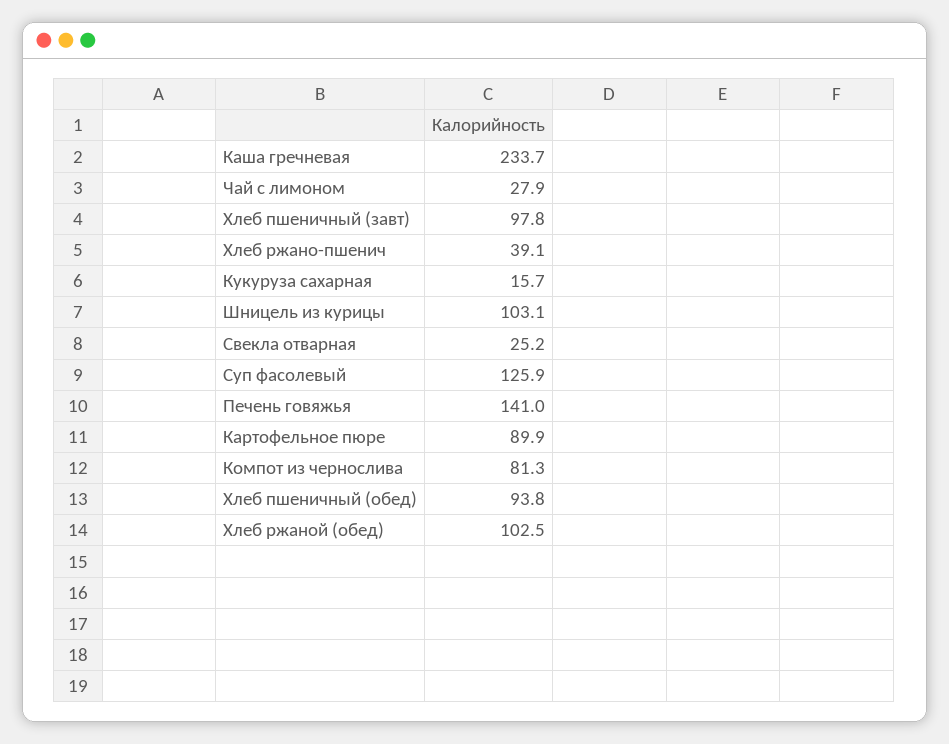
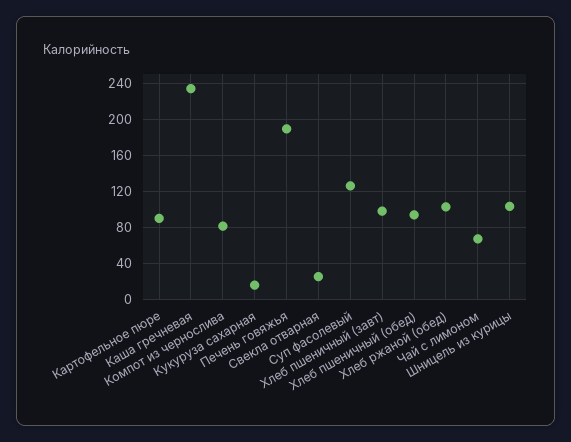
  {
    "Каша гречневая": 233.7,
-   "Чай с лимоном": 27.9,
+   "Чай с лимоном": 70,
    "Хлеб пшеничный (завт)": 97.8,
-   "Хлеб ржано-пшенич": 39.1,
    "Кукуруза сахарная": 15.7,
    "Шницель из курицы": 103.1,
    "Свекла отварная": 25.2,
    "Суп фасолевый": 125.9,
-   "Печень говяжья": 141,
+   "Печень говяжья": 190,
    "Картофельное пюре": 89.9,
    "Компот из чернослива": 81.3,
    "Хлеб пшеничный (обед)": 93.8,
    "Хлеб ржаной (обед)": 102.5
  }

